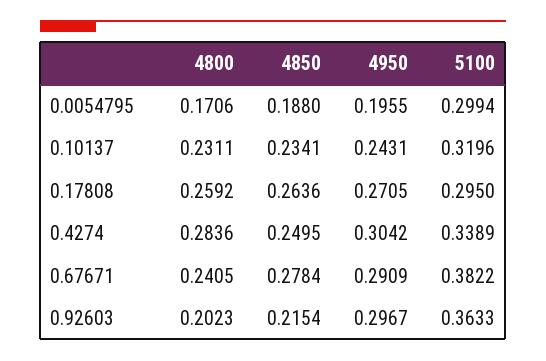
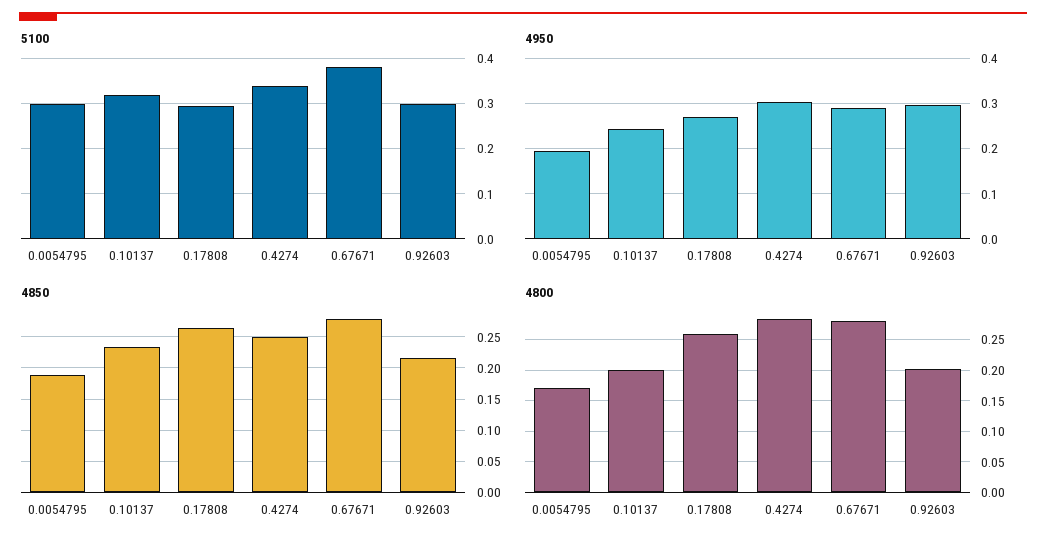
  {
    "4800": {
      "0.0054795": 0.1706,
-     "0.10137": 0.2311,
+     "0.10137": 0.2,
      "0.17808": 0.2592,
      "0.4274": 0.2836,
-     "0.67671": 0.2405,
+     "0.67671": 0.28,
      "0.92603": 0.2023
    },
    "4850": {
      "0.0054795": 0.188,
      "0.10137": 0.2341,
      "0.17808": 0.2636,
      "0.4274": 0.2495,
      "0.67671": 0.2784,
      "0.92603": 0.2154
    },
    "4950": {
      "0.0054795": 0.1955,
      "0.10137": 0.2431,
      "0.17808": 0.2705,
      "0.4274": 0.3042,
      "0.67671": 0.2909,
      "0.92603": 0.2967
    },
    "5100": {
      "0.0054795": 0.2994,
      "0.10137": 0.3196,
      "0.17808": 0.295,
      "0.4274": 0.3389,
      "0.67671": 0.3822,
-     "0.92603": 0.3633
+     "0.92603": 0.3
    }
  }

